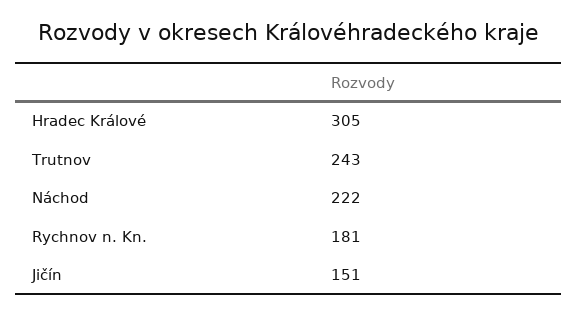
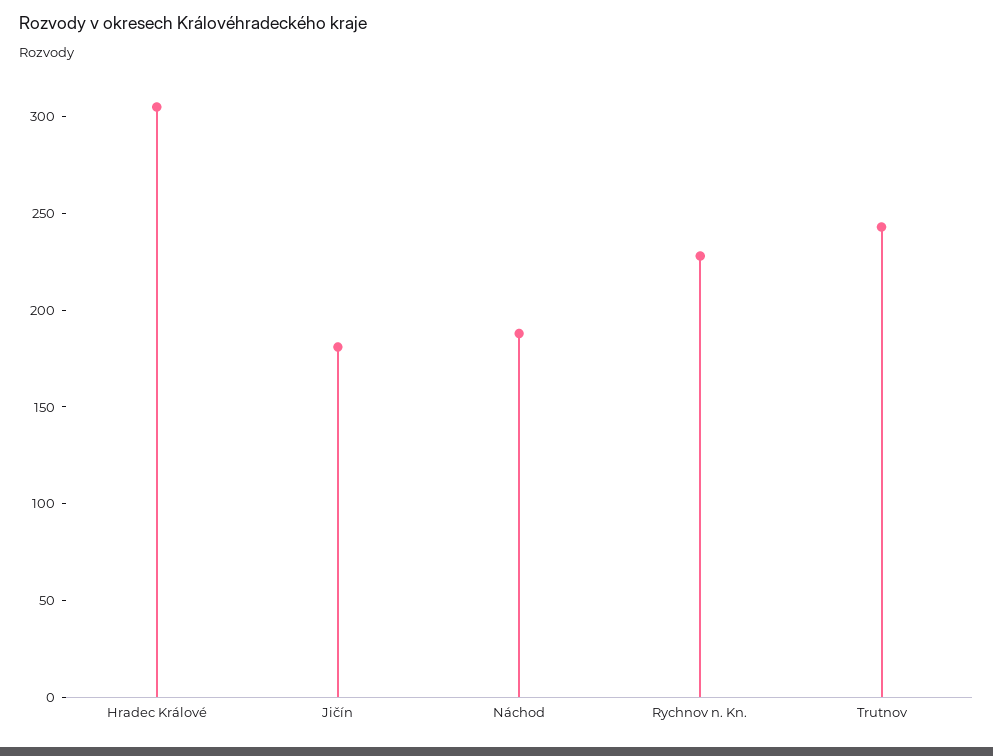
  {
    "Hradec Králové": 305,
    "Trutnov": 243,
-   "Náchod": 222,
+   "Náchod": 190,
-   "Rychnov n. Kn.": 181,
+   "Rychnov n. Kn.": 230,
-   "Jičín": 151
+   "Jičín": 180
  }

